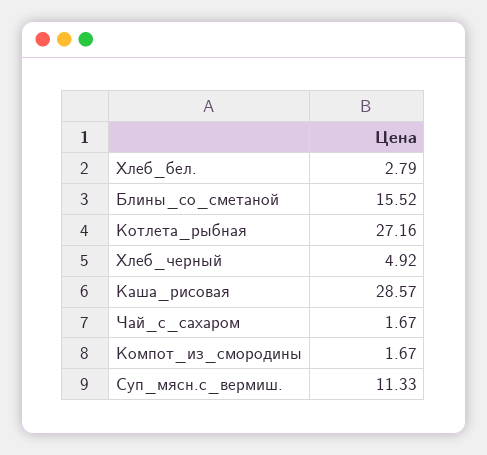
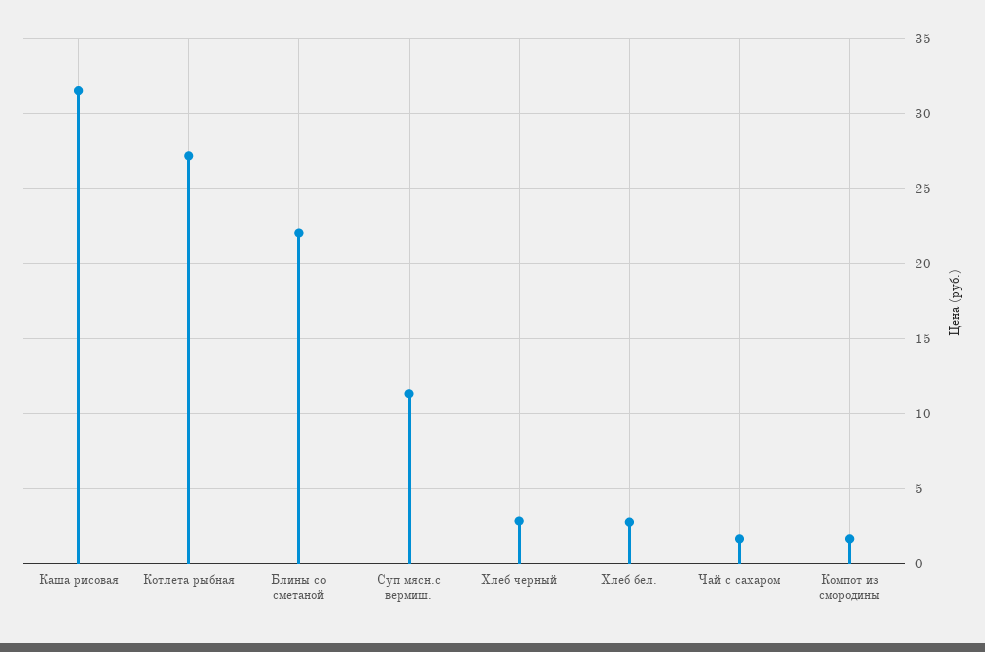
  {
    "Хлеб_бел.": 2.79,
-   "Блины_со_сметаной": 15.52,
+   "Блины_со_сметаной": 22,
    "Котлета_рыбная": 27.16,
-   "Хлеб_черный": 4.92,
+   "Хлеб_черный": 3,
-   "Каша_рисовая": 28.57,
+   "Каша_рисовая": 31.5,
    "Чай_с_сахаром": 1.67,
    "Компот_из_смородины": 1.67,
    "Суп_мясн.с_вермиш.": 11.33
  }

